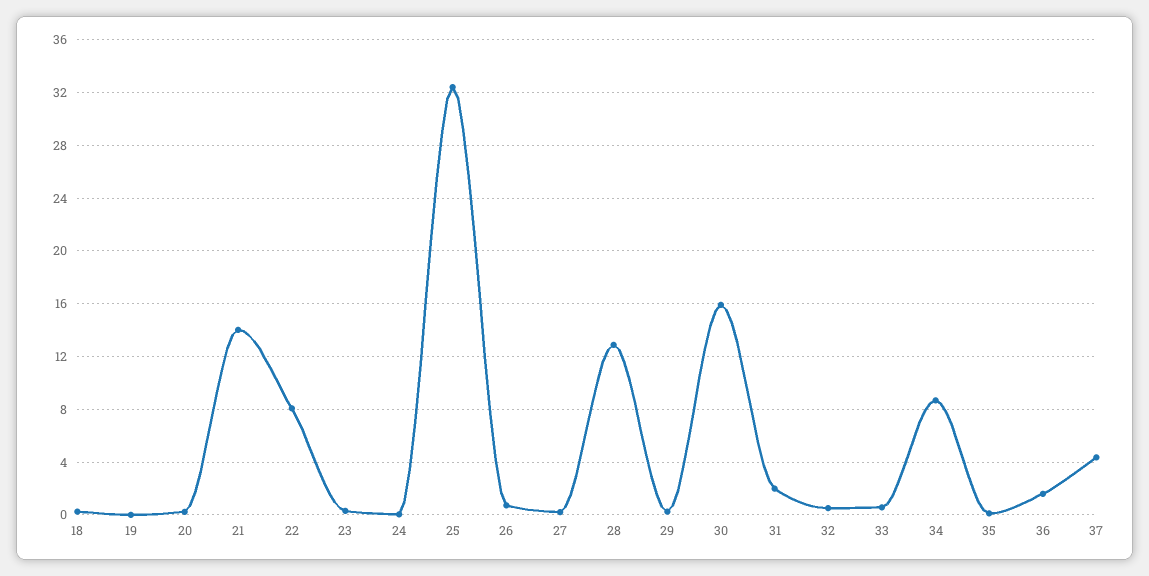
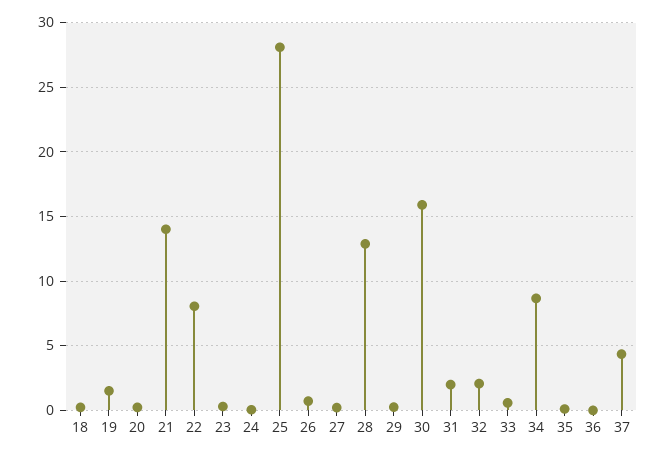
  {
    "18": 0,
-   "19": 0,
+   "19": 1.5,
    "20": 0,
    "21": 14,
    "22": 8,
    "23": 0.5,
    "24": 0,
-   "25": 32.5,
+   "25": 28,
    "26": 0.5,
    "27": 0,
    "28": 13,
    "29": 0.5,
    "30": 16,
    "31": 2,
-   "32": 0.5,
+   "32": 2,
    "33": 0.5,
    "34": 8.5,
    "35": 0,
-   "36": 1.5,
+   "36": 0,
    "37": 4.5
  }

